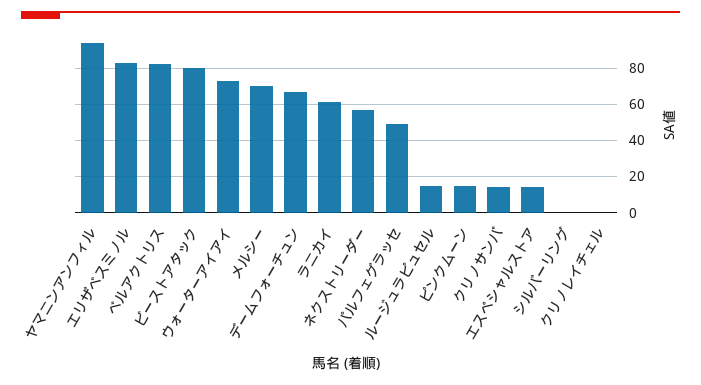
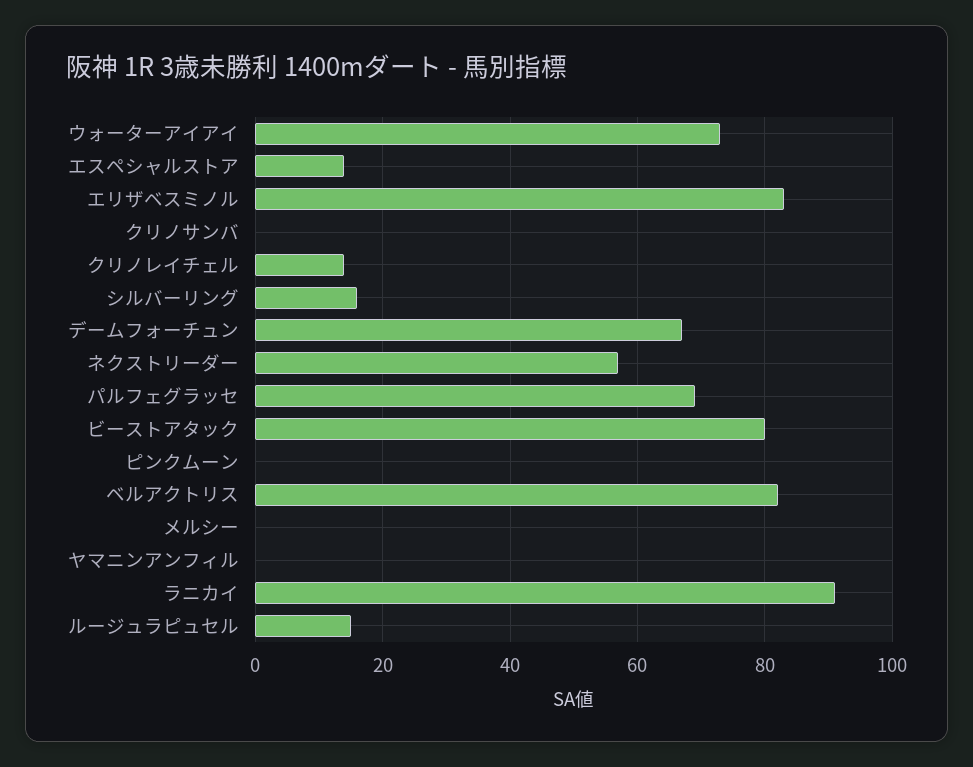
  {
-   "ヤマニンアンフィル": 95,
+   "ヤマニンアンフィル": 0,
    "エリザベスミノル": 85,
    "ベルアクトリス": 80,
    "ビーストアタック": 80,
    "ウォーターアイアイ": 75,
-   "メルシー": 70,
+   "メルシー": 0,
    "デームフォーチュン": 65,
-   "ラニカイ": 60,
+   "ラニカイ": 90,
    "ネクストリーダー": 55,
-   "パルフェグラッセ": 50,
+   "パルフェグラッセ": 70,
    "ルージュラピュセル": 15,
-   "ピンクムーン": 15,
+   "ピンクムーン": 0,
-   "クリノサンバ": 15,
+   "クリノサンバ": 0,
    "エスペシャルストア": 15,
-   "シルバーリング": 0,
+   "シルバーリング": 15,
-   "クリノレイチェル": 0
+   "クリノレイチェル": 15
  }

